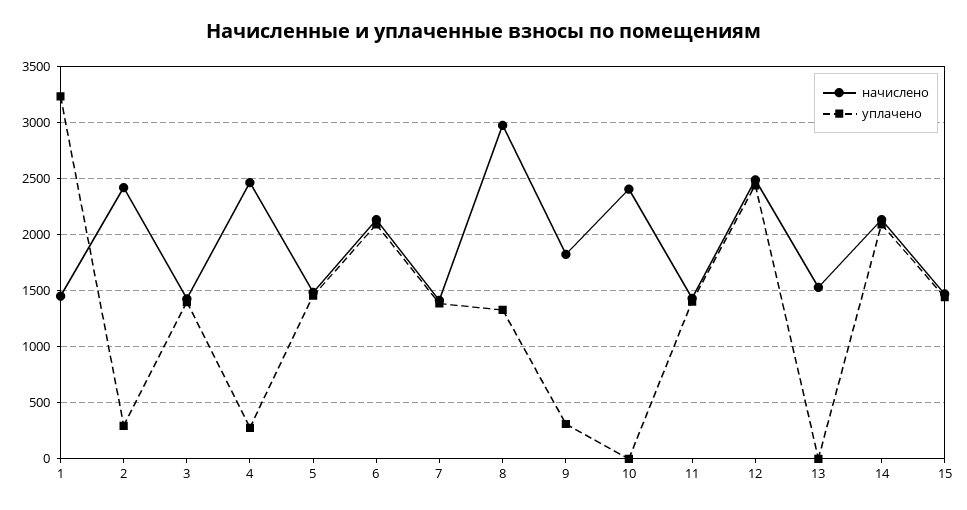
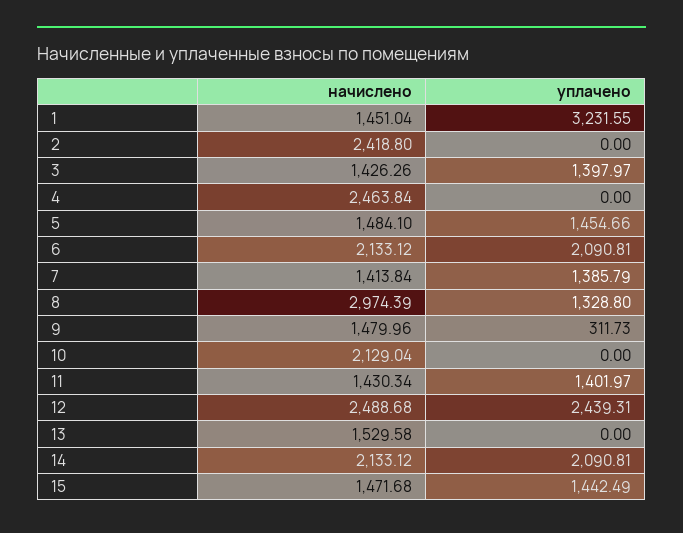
  {
    "начислено": {
      "1": 1451.04,
      "2": 2418.8,
      "3": 1426.26,
      "4": 2463.84,
      "5": 1484.1,
      "6": 2133.12,
      "7": 1413.84,
      "8": 2974.39,
-     "9": 1800,
+     "9": 1479.96,
-     "10": 2400,
+     "10": 2129.04,
      "11": 1430.34,
      "12": 2488.68,
      "13": 1529.58,
      "14": 2133.12,
      "15": 1471.68
    },
    "уплачено": {
      "1": 3231.55,
-     "2": 300,
+     "2": 0,
      "3": 1397.97,
-     "4": 300,
+     "4": 0,
      "5": 1454.66,
      "6": 2090.81,
      "7": 1385.79,
      "8": 1328.8,
      "9": 311.73,
      "10": 0,
      "11": 1401.97,
      "12": 2439.31,
      "13": 0,
      "14": 2090.81,
      "15": 1442.49
    }
  }

